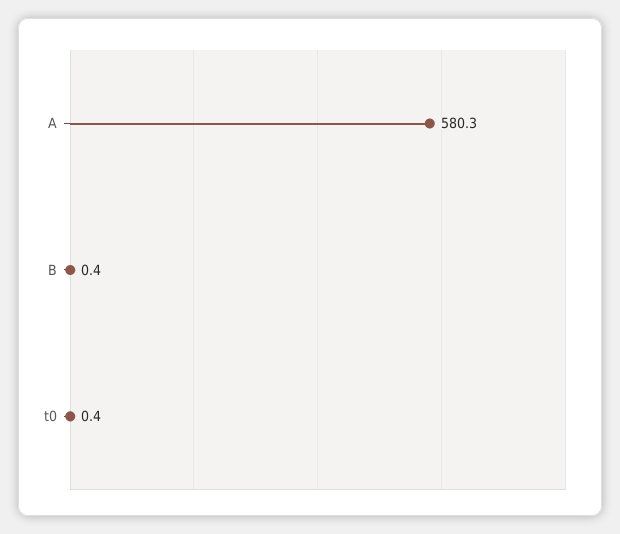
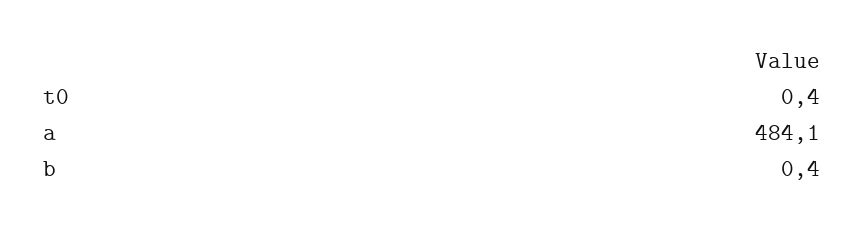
  {
-   "A": 580.3,
+   "A": 484.1,
    "B": 0.4,
    "t0": 0.4
  }

